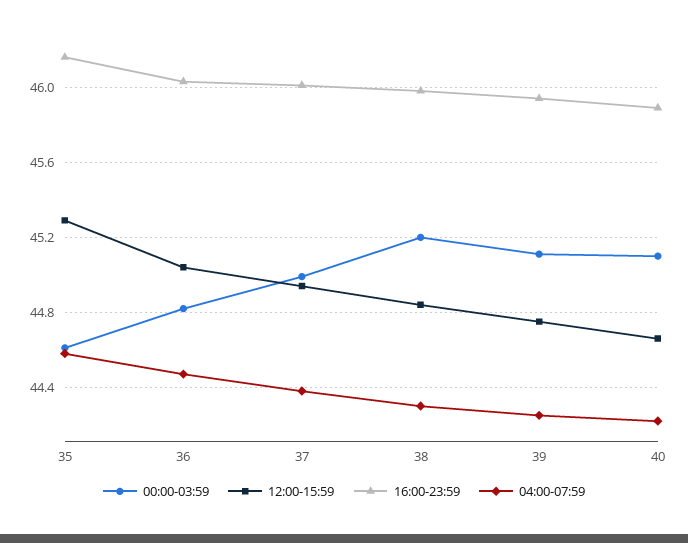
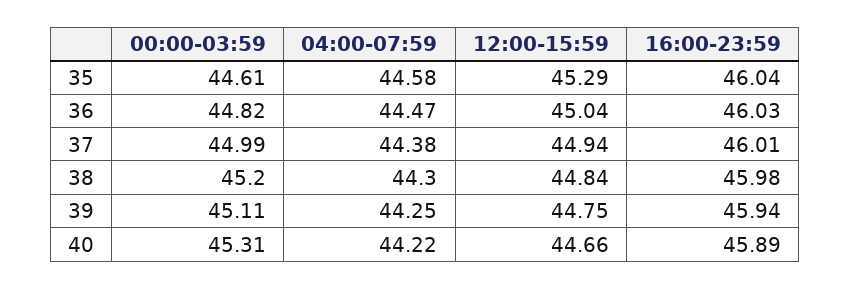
  {
    "00:00-03:59": {
      "35": 44.61,
      "36": 44.82,
      "37": 44.99,
      "38": 45.2,
      "39": 45.11,
-     "40": 45.1
+     "40": 45.31
    },
    "12:00-15:59": {
      "35": 45.29,
      "36": 45.04,
      "37": 44.94,
      "38": 44.84,
      "39": 44.75,
      "40": 44.66
    },
    "16:00-23:59": {
-     "35": 46.15,
+     "35": 46.04,
      "36": 46.03,
      "37": 46.01,
      "38": 45.98,
      "39": 45.94,
      "40": 45.89
    },
    "04:00-07:59": {
      "35": 44.58,
      "36": 44.47,
      "37": 44.38,
      "38": 44.3,
      "39": 44.25,
      "40": 44.22
    }
  }

